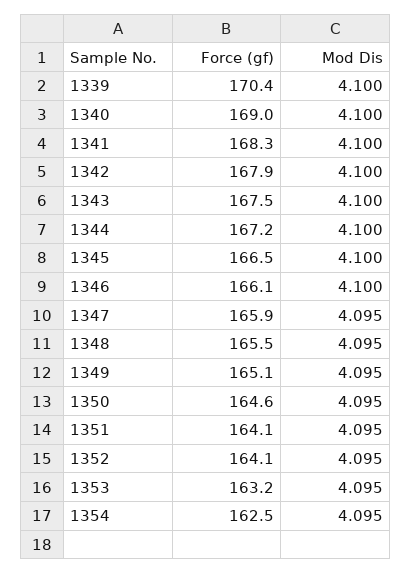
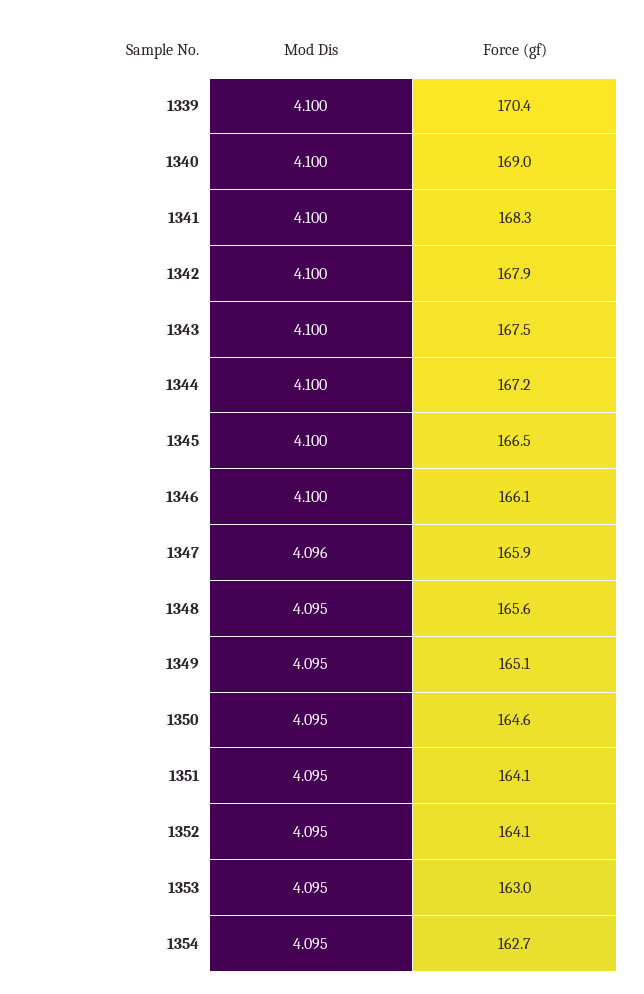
  {
    "Force (gf)": {
      "1339": 170.4,
      "1340": 169,
      "1341": 168.3,
      "1342": 167.9,
      "1343": 167.5,
      "1344": 167.2,
      "1345": 166.5,
      "1346": 166.1,
      "1347": 165.9,
-     "1348": 165.5,
+     "1348": 165.6,
      "1349": 165.1,
      "1350": 164.6,
      "1351": 164.1,
      "1352": 164.1,
-     "1353": 163.2,
+     "1353": 163,
-     "1354": 162.5
+     "1354": 162.7
    },
    "Mod Dis": {
      "1339": 4.1,
      "1340": 4.1,
      "1341": 4.1,
      "1342": 4.1,
      "1343": 4.1,
      "1344": 4.1,
      "1345": 4.1,
      "1346": 4.1,
-     "1347": 4.095,
+     "1347": 4.096,
      "1348": 4.095,
      "1349": 4.095,
      "1350": 4.095,
      "1351": 4.095,
      "1352": 4.095,
      "1353": 4.095,
      "1354": 4.095
    }
  }

